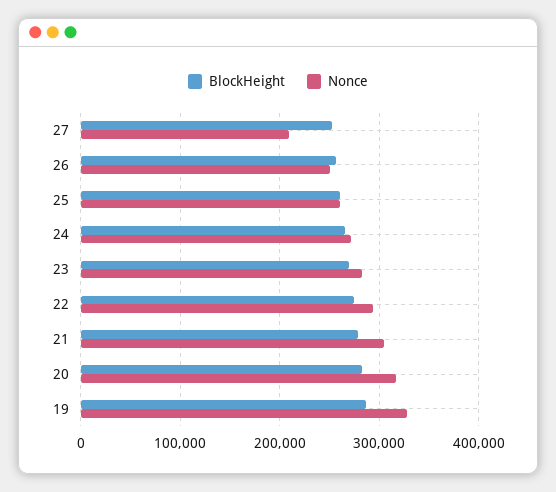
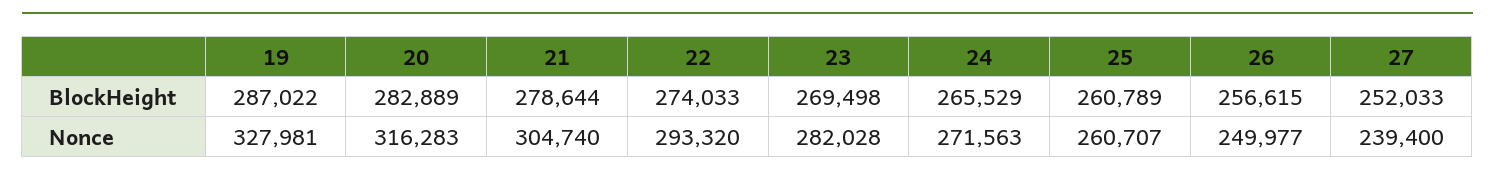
  {
    "BlockHeight": {
      "27": 252033,
      "26": 256615,
      "25": 260789,
      "24": 265529,
      "23": 269498,
      "22": 274033,
      "21": 278644,
      "20": 282889,
      "19": 287022
    },
    "Nonce": {
-     "27": 210000,
+     "27": 239400,
      "26": 249977,
      "25": 260707,
      "24": 271563,
      "23": 282028,
      "22": 293320,
      "21": 304740,
      "20": 316283,
      "19": 327981
    }
  }

